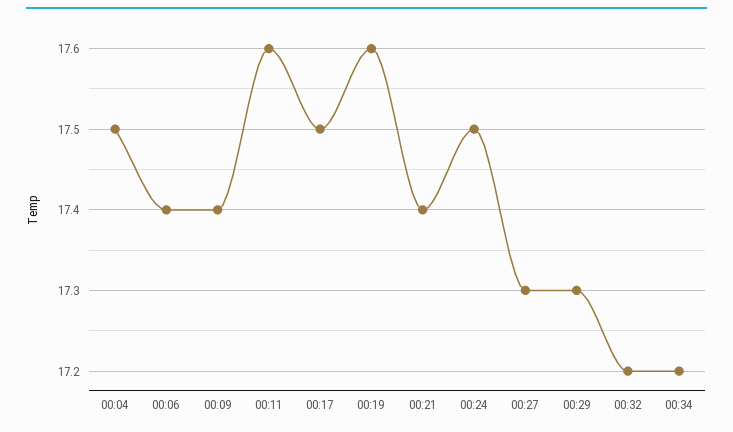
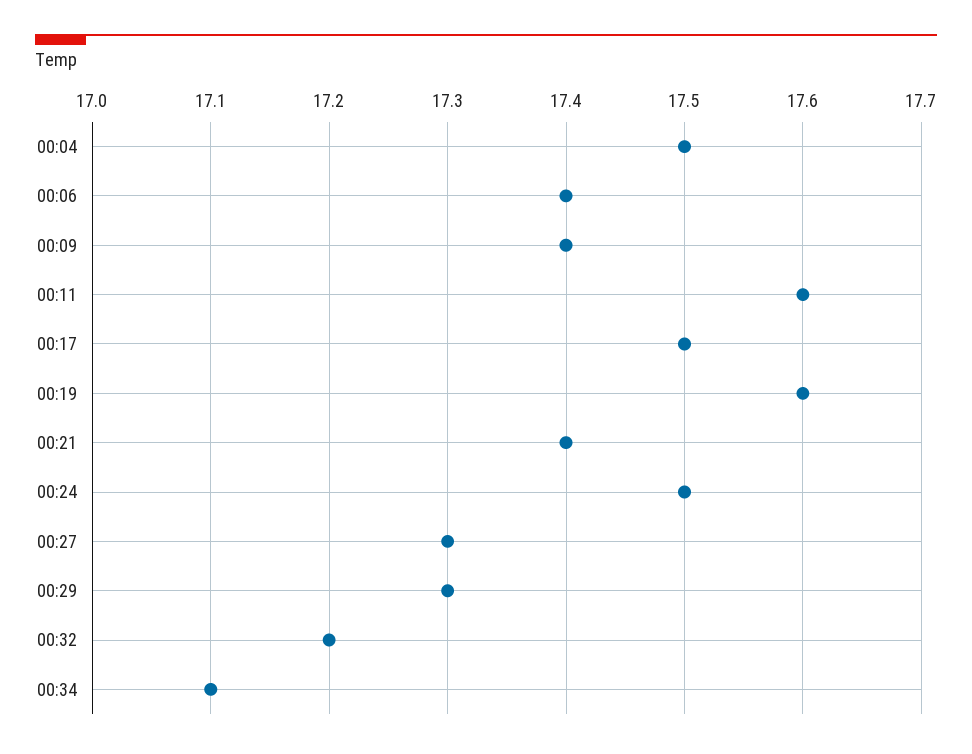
  {
    "00:04": 17.5,
    "00:06": 17.4,
    "00:09": 17.4,
    "00:11": 17.6,
    "00:17": 17.5,
    "00:19": 17.6,
    "00:21": 17.4,
    "00:24": 17.5,
    "00:27": 17.3,
    "00:29": 17.3,
    "00:32": 17.2,
-   "00:34": 17.2
+   "00:34": 17.1
  }

